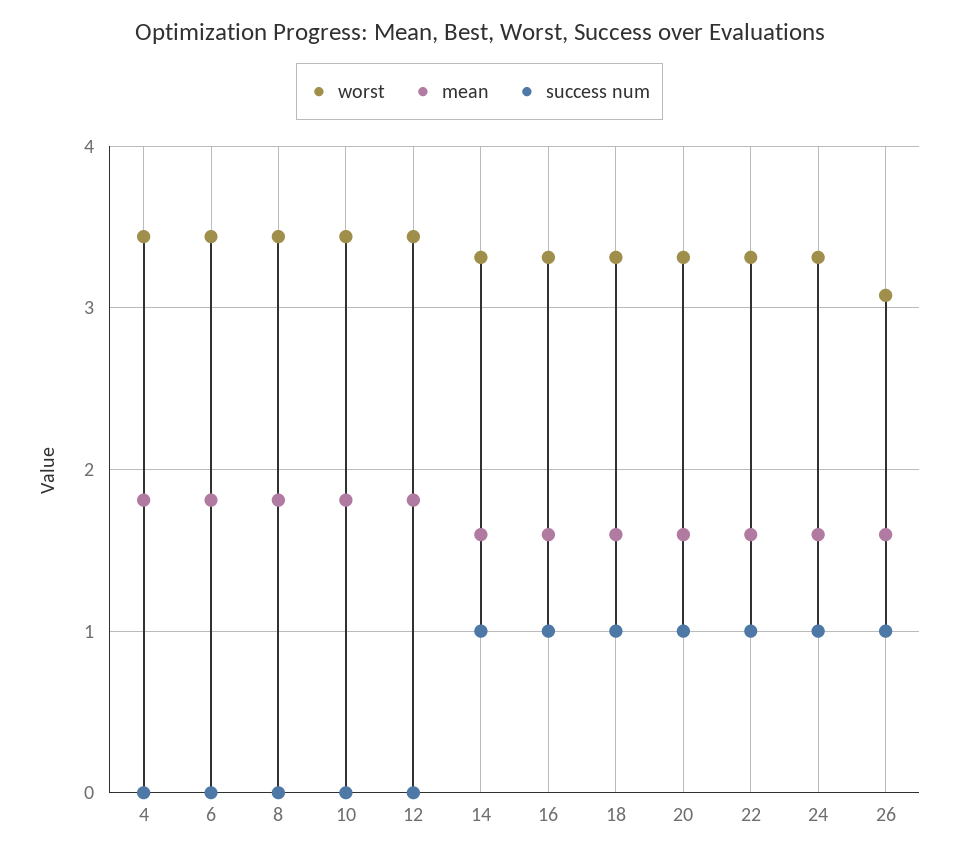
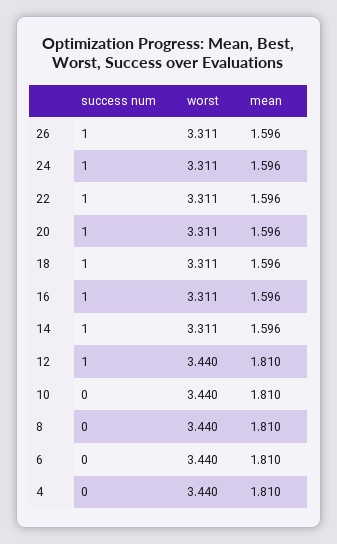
  {
    "worst": {
      "4": 3.44,
      "6": 3.44,
      "8": 3.44,
      "10": 3.44,
      "12": 3.44,
      "14": 3.311,
      "16": 3.311,
      "18": 3.311,
      "20": 3.311,
      "22": 3.311,
      "24": 3.311,
-     "26": 3.1
+     "26": 3.311
    },
    "mean": {
      "4": 1.81,
      "6": 1.81,
      "8": 1.81,
      "10": 1.81,
      "12": 1.81,
      "14": 1.596,
      "16": 1.596,
      "18": 1.596,
      "20": 1.596,
      "22": 1.596,
      "24": 1.596,
      "26": 1.596
    },
    "success num": {
      "4": 0,
      "6": 0,
      "8": 0,
      "10": 0,
-     "12": 0,
+     "12": 1,
      "14": 1,
      "16": 1,
      "18": 1,
      "20": 1,
      "22": 1,
      "24": 1,
      "26": 1
    }
  }

